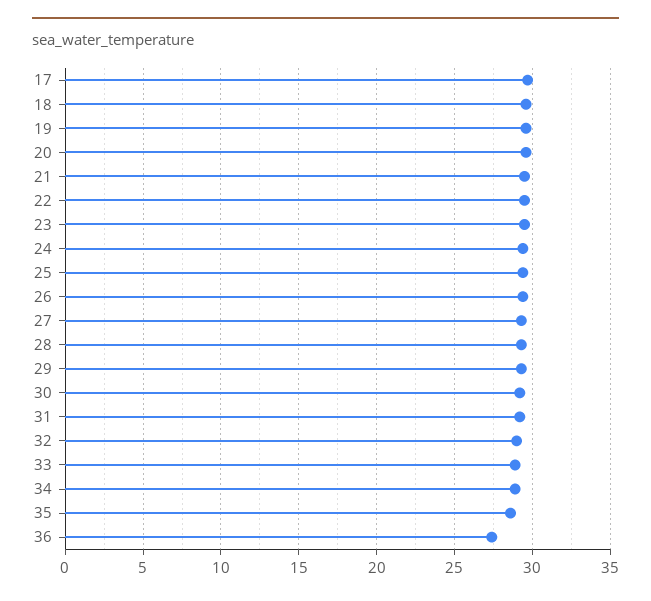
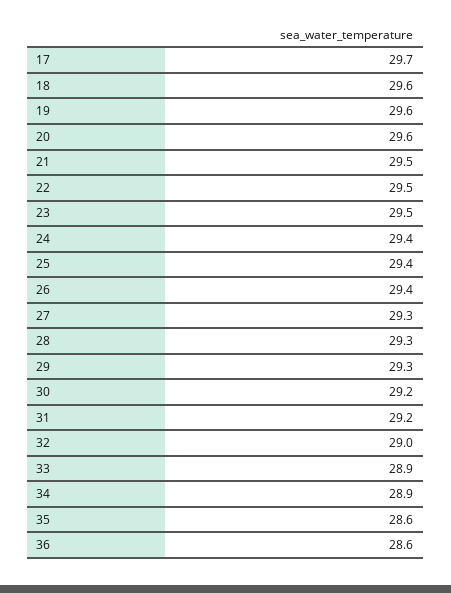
  {
    "17": 29.7,
    "18": 29.6,
    "19": 29.6,
    "20": 29.6,
    "21": 29.5,
    "22": 29.5,
    "23": 29.5,
    "24": 29.4,
    "25": 29.4,
    "26": 29.4,
    "27": 29.3,
    "28": 29.3,
    "29": 29.3,
    "30": 29.2,
    "31": 29.2,
    "32": 29,
    "33": 28.9,
    "34": 28.9,
    "35": 28.6,
-   "36": 27.5
+   "36": 28.6
  }

